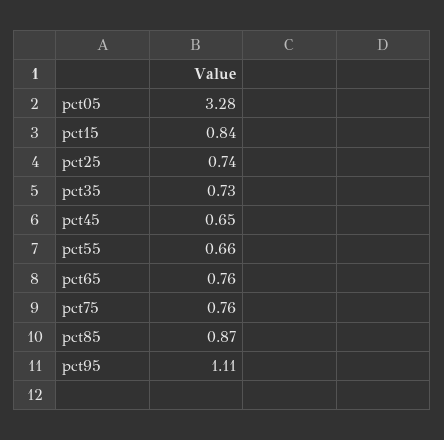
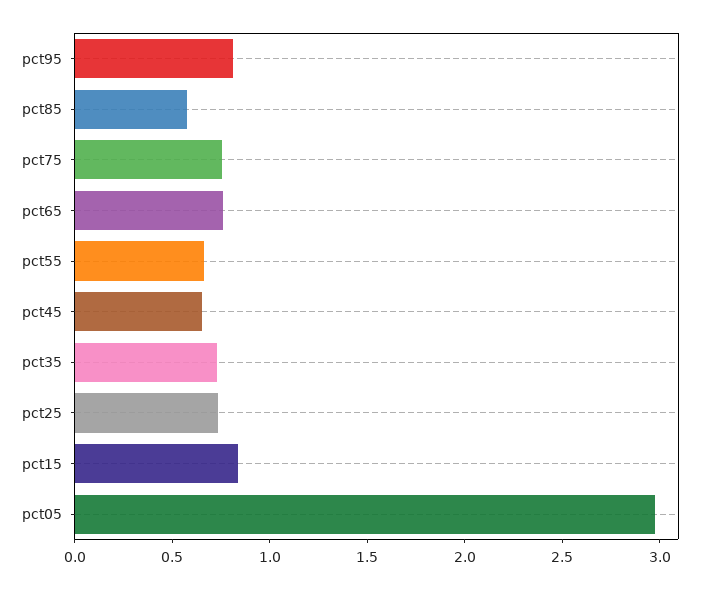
  {
-   "pct05": 3.28,
+   "pct05": 3,
    "pct15": 0.84,
    "pct25": 0.74,
    "pct35": 0.73,
    "pct45": 0.65,
    "pct55": 0.66,
    "pct65": 0.76,
    "pct75": 0.76,
-   "pct85": 0.87,
+   "pct85": 0.6,
-   "pct95": 1.11
+   "pct95": 0.8
  }

